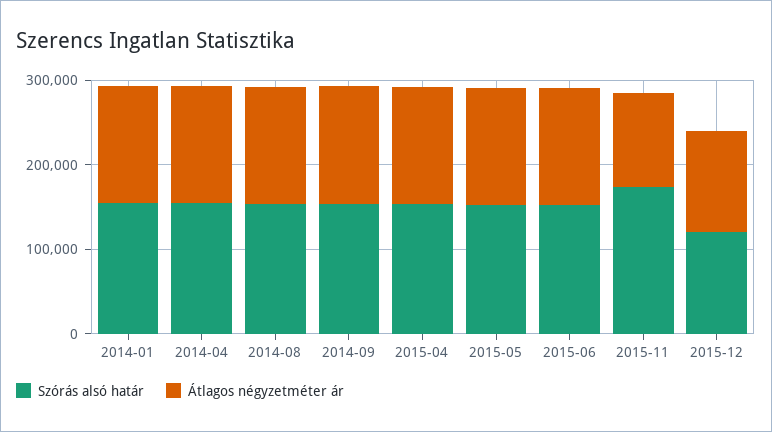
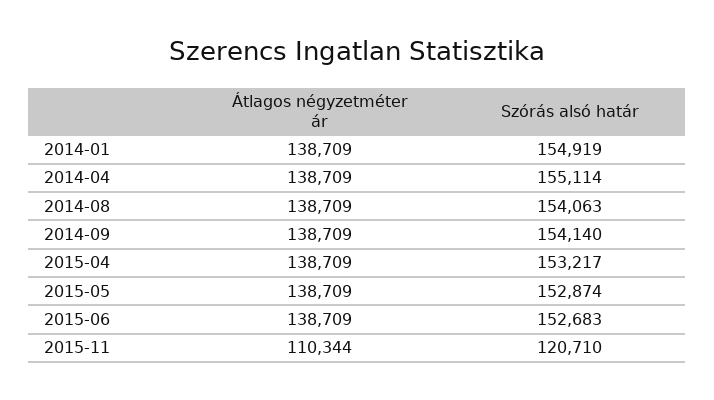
  {
    "Szórás alsó határ": {
      "2014-01": 154919,
      "2014-04": 155114,
      "2014-08": 154063,
      "2014-09": 154140,
      "2015-04": 153217,
      "2015-05": 152874,
      "2015-06": 152683,
-     "2015-11": 180000,
+     "2015-11": 120710
-     "2015-12": 120000
    },
    "Átlagos négyzetméter ár": {
      "2014-01": 138709,
      "2014-04": 138709,
      "2014-08": 138709,
      "2014-09": 138709,
      "2015-04": 138709,
      "2015-05": 138709,
      "2015-06": 138709,
-     "2015-11": 110344,
+     "2015-11": 110344
-     "2015-12": 120000
    }
  }

